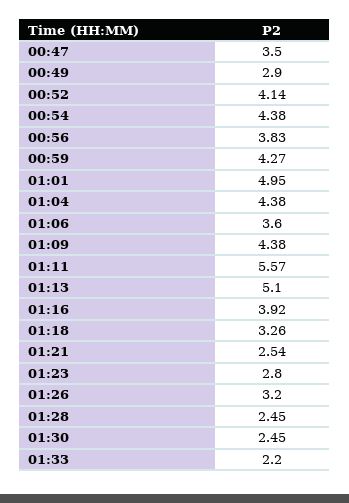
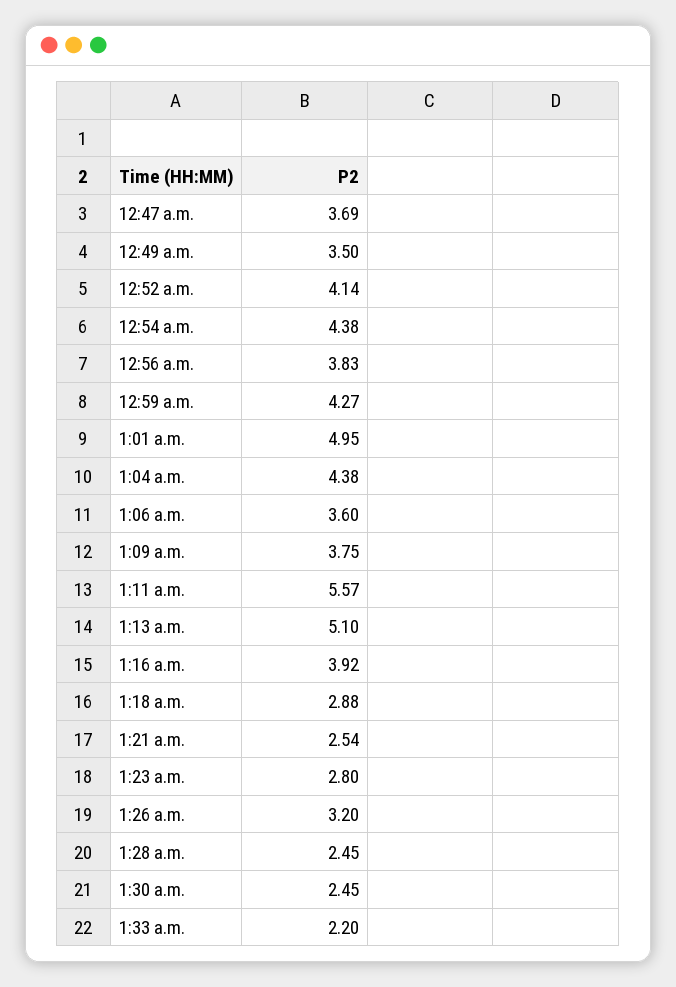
  {
-   "00:47": 3.5,
+   "00:47": 3.69,
-   "00:49": 2.9,
+   "00:49": 3.5,
    "00:52": 4.14,
    "00:54": 4.38,
    "00:56": 3.83,
    "00:59": 4.27,
    "01:01": 4.95,
    "01:04": 4.38,
    "01:06": 3.6,
-   "01:09": 4.38,
+   "01:09": 3.75,
    "01:11": 5.57,
    "01:13": 5.1,
    "01:16": 3.92,
-   "01:18": 3.26,
+   "01:18": 2.88,
    "01:21": 2.54,
    "01:23": 2.8,
    "01:26": 3.2,
    "01:28": 2.45,
    "01:30": 2.45,
    "01:33": 2.2
  }

